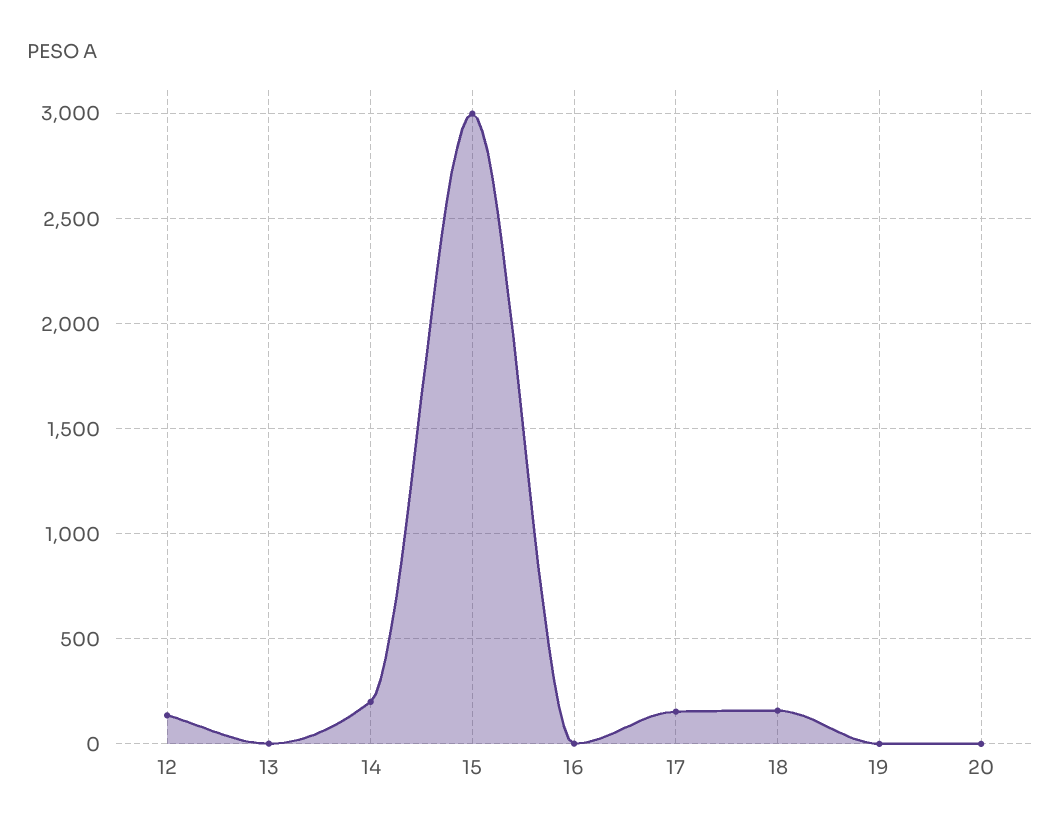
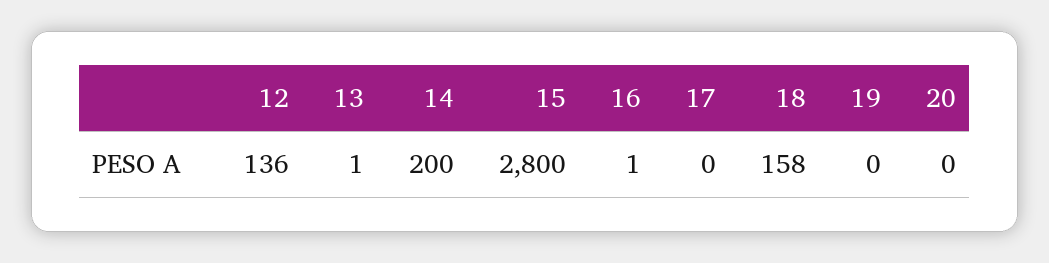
  {
    "12": 136,
    "13": 1,
    "14": 200,
-   "15": 3000,
+   "15": 2800,
    "16": 1,
-   "17": 150,
+   "17": 0,
    "18": 158,
    "19": 0,
    "20": 0
  }

